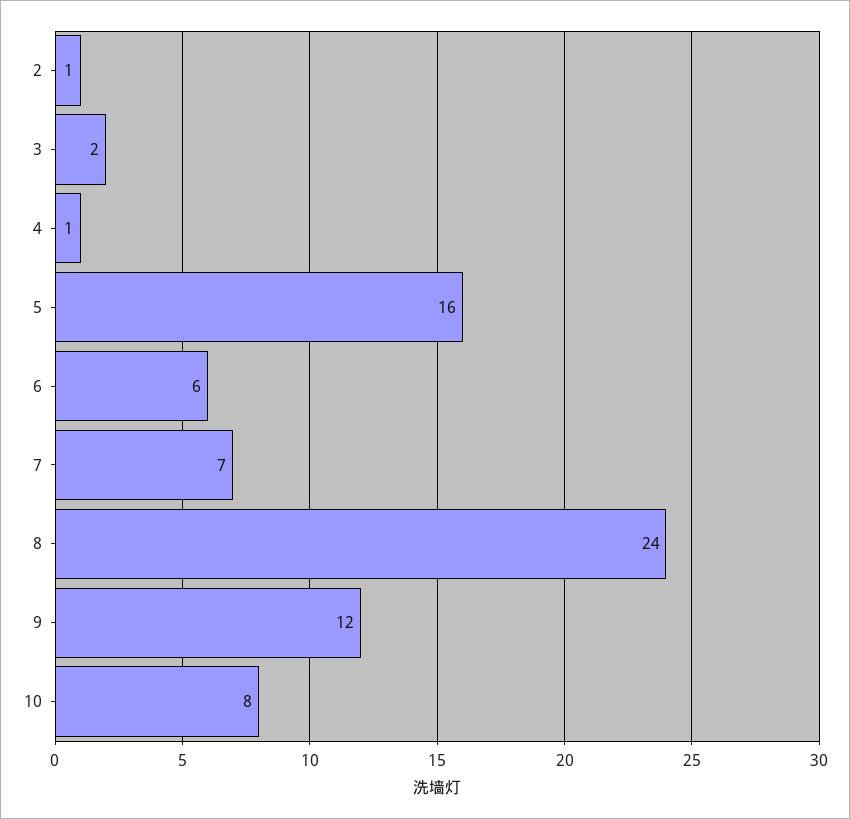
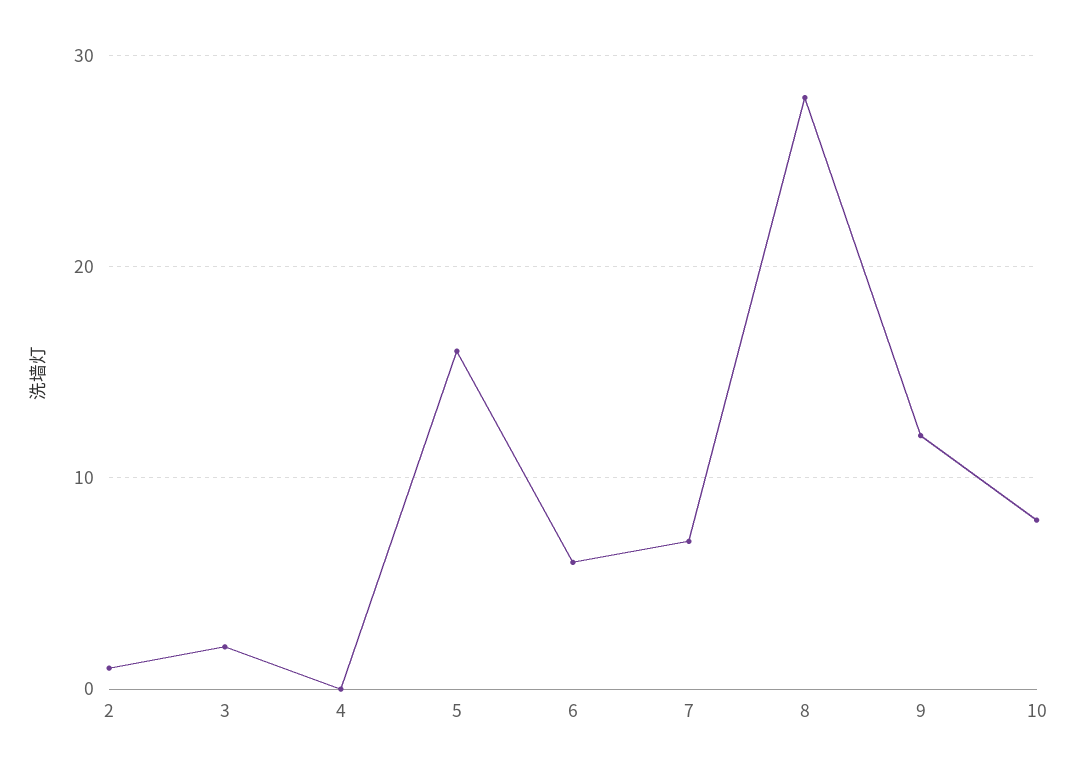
  {
    "2": 1,
    "3": 2,
-   "4": 1,
+   "4": 0,
    "5": 16,
    "6": 6,
    "7": 7,
-   "8": 24,
+   "8": 28,
    "9": 12,
    "10": 8
  }

